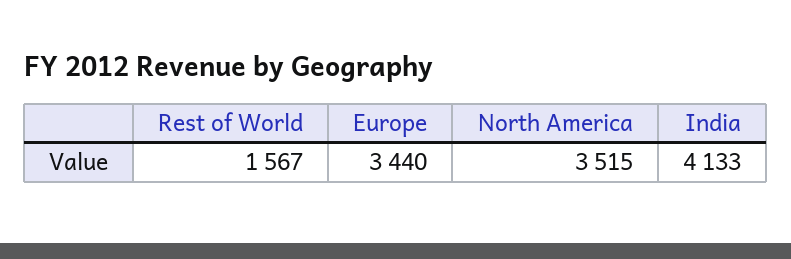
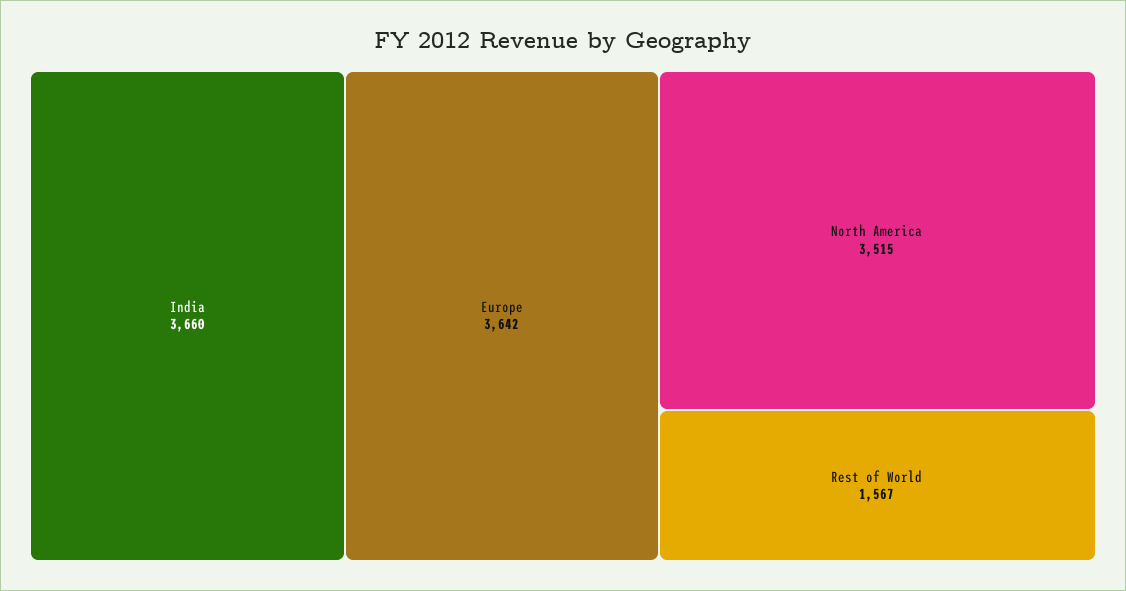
  {
    "Rest of World": 1567,
-   "Europe": 3440,
+   "Europe": 3642,
    "North America": 3515,
-   "India": 4133
+   "India": 3660
  }

